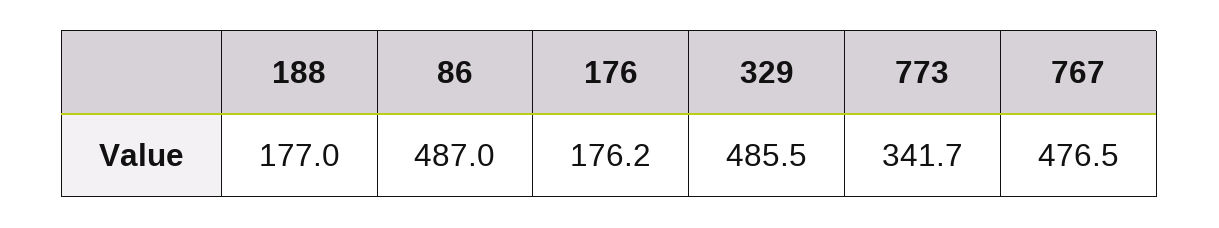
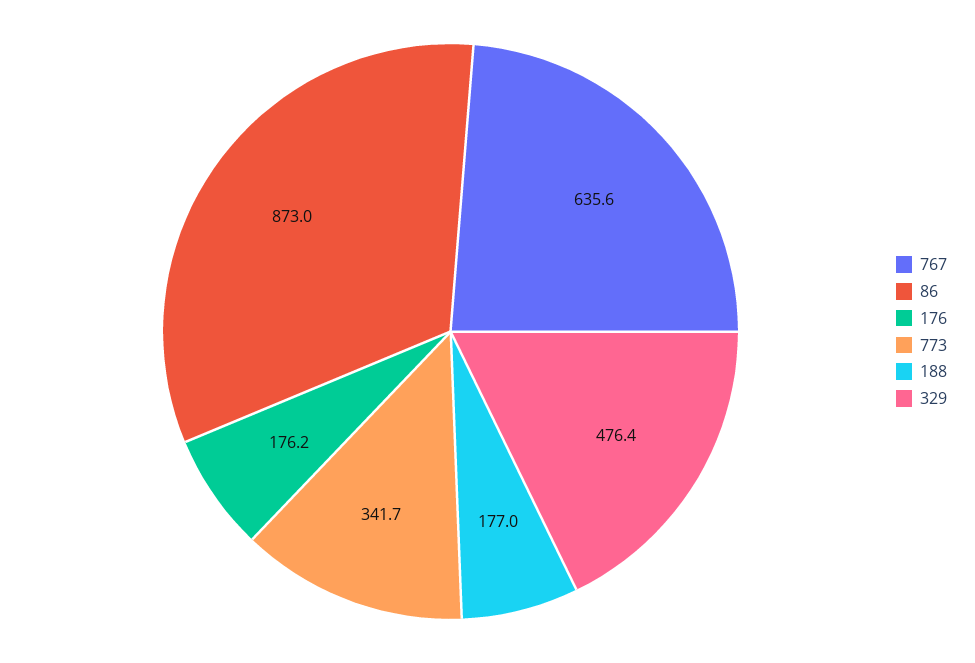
  {
    "188": 177,
-   "86": 487,
+   "86": 873,
    "176": 176.2,
-   "329": 485.5,
+   "329": 476.4,
    "773": 341.7,
-   "767": 476.5
+   "767": 635.6
  }

